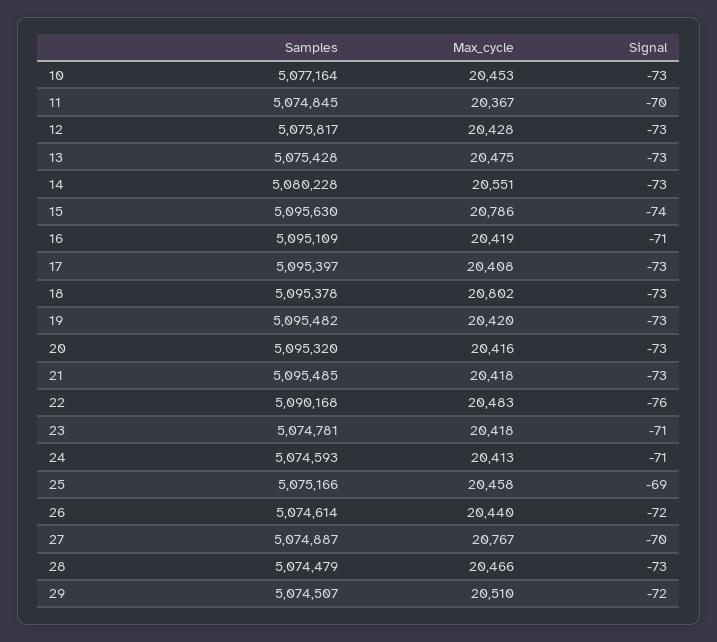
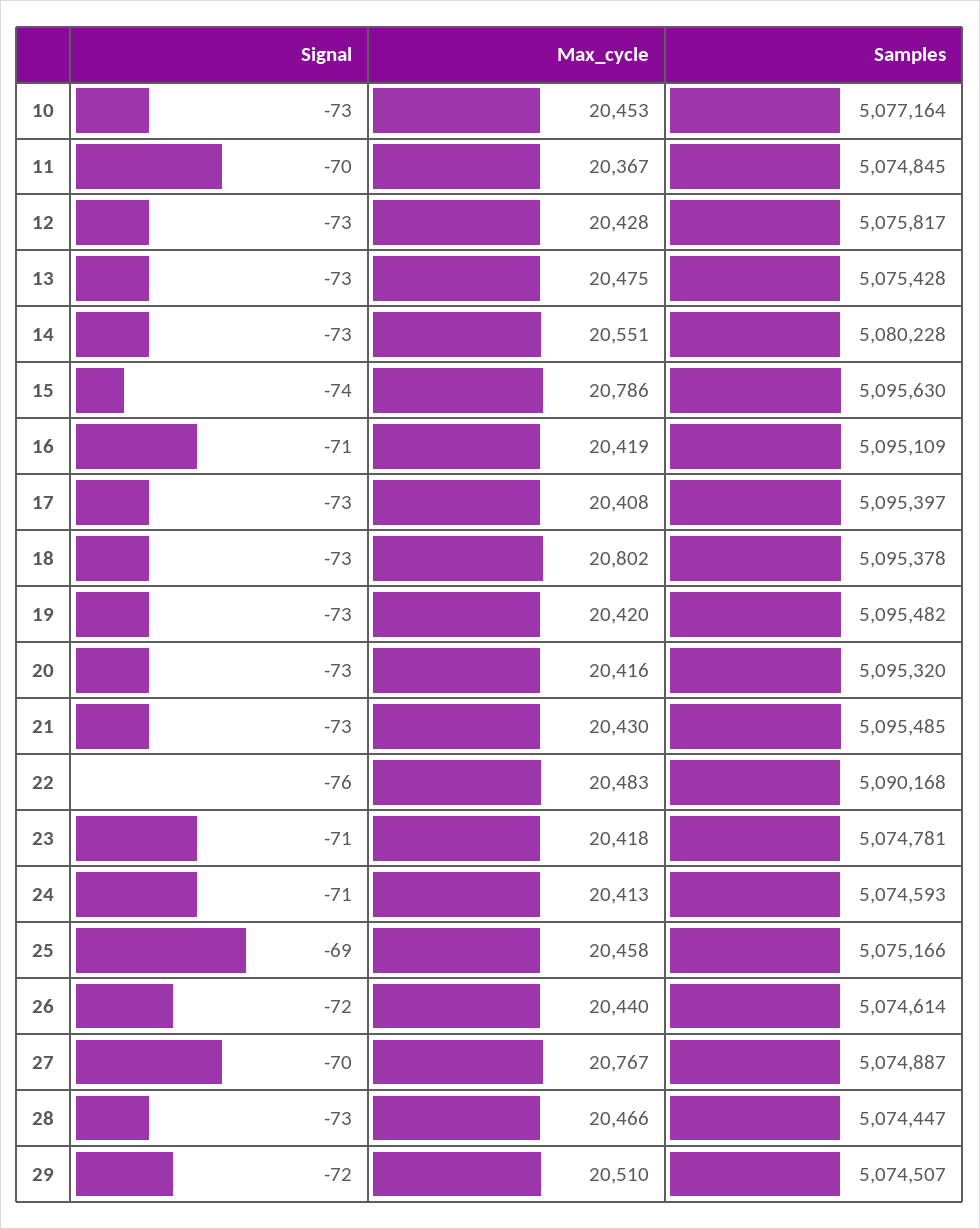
  {
    "Samples": {
      "10": 5077164,
      "11": 5074845,
      "12": 5075817,
      "13": 5075428,
      "14": 5080228,
      "15": 5095630,
      "16": 5095109,
      "17": 5095397,
      "18": 5095378,
      "19": 5095482,
      "20": 5095320,
      "21": 5095485,
      "22": 5090168,
      "23": 5074781,
      "24": 5074593,
      "25": 5075166,
      "26": 5074614,
      "27": 5074887,
-     "28": 5074479,
+     "28": 5074447,
      "29": 5074507
    },
    "Max_cycle": {
      "10": 20453,
      "11": 20367,
      "12": 20428,
      "13": 20475,
      "14": 20551,
      "15": 20786,
      "16": 20419,
      "17": 20408,
      "18": 20802,
      "19": 20420,
      "20": 20416,
-     "21": 20418,
+     "21": 20430,
      "22": 20483,
      "23": 20418,
      "24": 20413,
      "25": 20458,
      "26": 20440,
      "27": 20767,
      "28": 20466,
      "29": 20510
    },
    "Signal": {
      "10": -73,
      "11": -70,
      "12": -73,
      "13": -73,
      "14": -73,
      "15": -74,
      "16": -71,
      "17": -73,
      "18": -73,
      "19": -73,
      "20": -73,
      "21": -73,
      "22": -76,
      "23": -71,
      "24": -71,
      "25": -69,
      "26": -72,
      "27": -70,
      "28": -73,
      "29": -72
    }
  }

